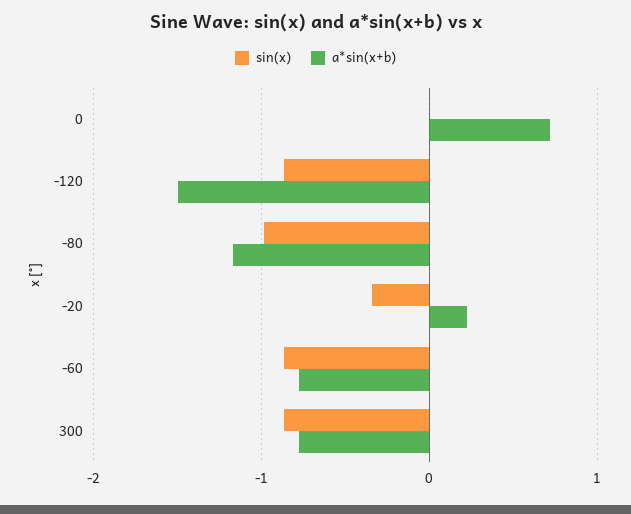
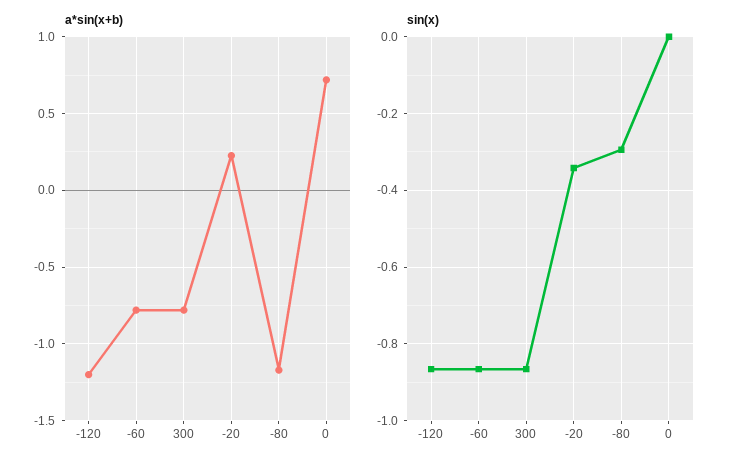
  {
    "sin(x)": {
      "0": 0,
      "-120": -0.86,
-     "-80": -1,
+     "-80": -0.3,
      "-20": -0.34,
      "-60": -0.86,
      "300": -0.86
    },
    "a*sin(x+b)": {
      "0": 0.7,
-     "-120": -1.5,
+     "-120": -1.2,
      "-80": -1.15,
      "-20": 0.25,
      "-60": -0.8,
      "300": -0.8
    }
  }

